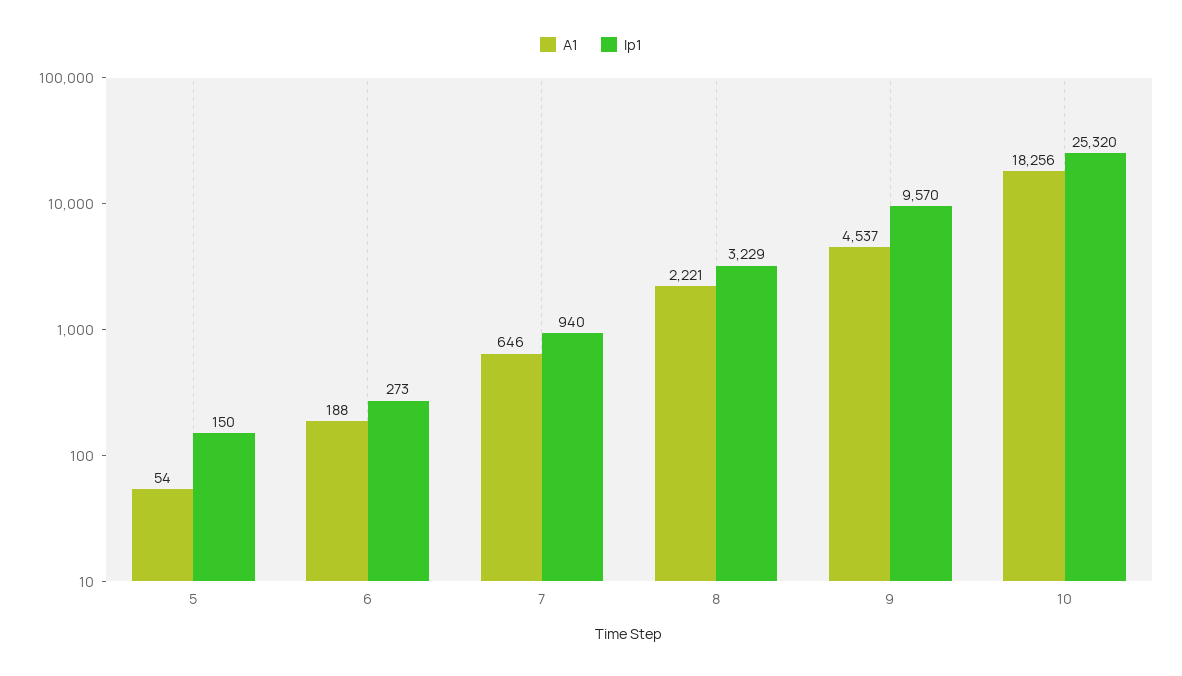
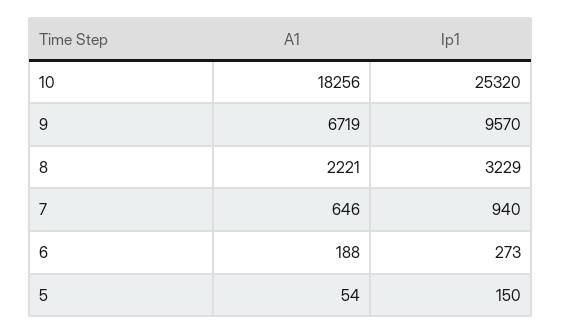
  {
    "A1": {
      "5": 54,
      "6": 188,
      "7": 646,
      "8": 2221,
-     "9": 4537,
+     "9": 6719,
      "10": 18256
    },
    "Ip1": {
      "5": 150,
      "6": 273,
      "7": 940,
      "8": 3229,
      "9": 9570,
      "10": 25320
    }
  }

